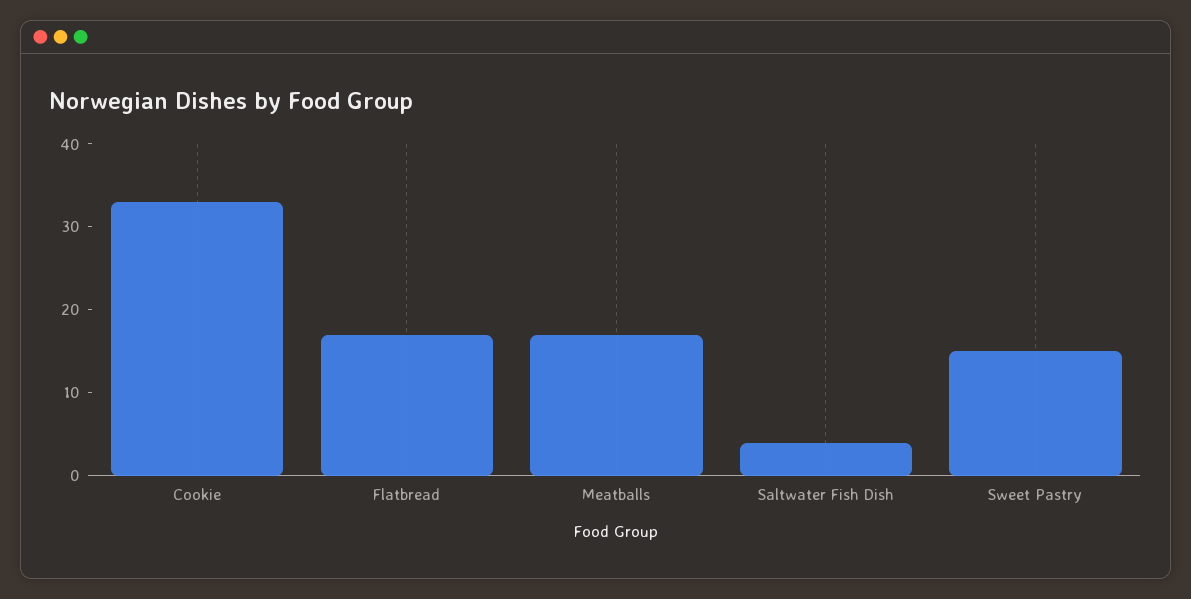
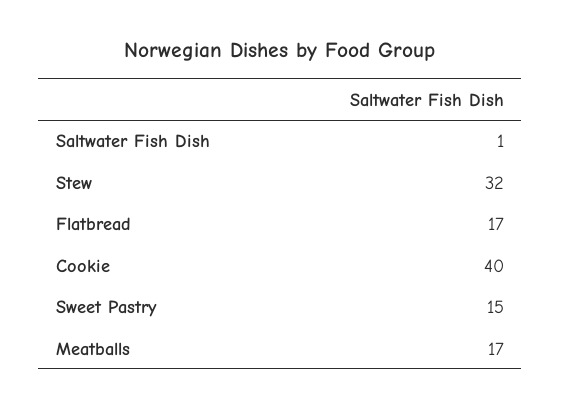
  {
-   "Cookie": 33,
+   "Cookie": 40,
    "Flatbread": 17,
    "Meatballs": 17,
-   "Saltwater Fish Dish": 4,
+   "Saltwater Fish Dish": 1,
-   "Sweet Pastry": 15
+   "Sweet Pastry": 15,
+   "Stew": 32
  }

